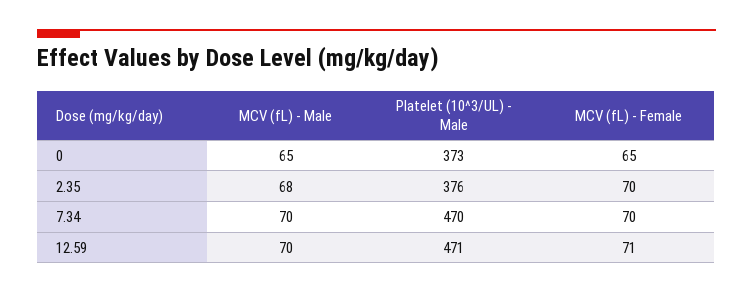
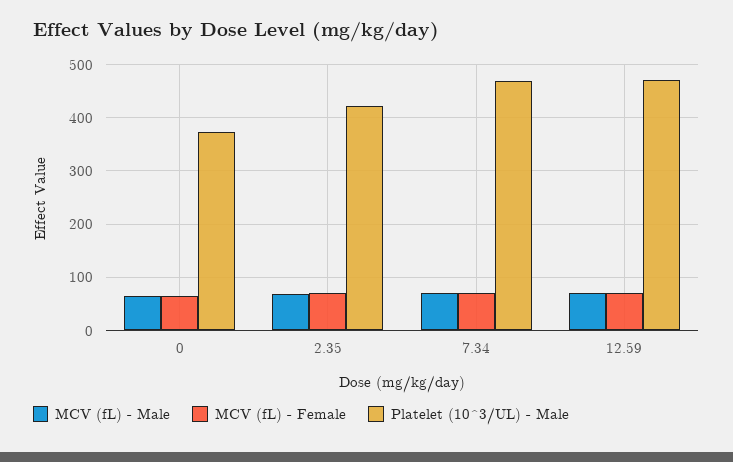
  {
    "MCV (fL) - Male": {
      "0": 65,
      "2.35": 68,
      "7.34": 70,
      "12.59": 70
    },
    "Platelet (10^3/UL) - Male": {
      "0": 373,
-     "2.35": 376,
+     "2.35": 420,
      "7.34": 470,
      "12.59": 471
    },
    "MCV (fL) - Female": {
      "0": 65,
      "2.35": 70,
      "7.34": 70,
      "12.59": 71
    }
  }

